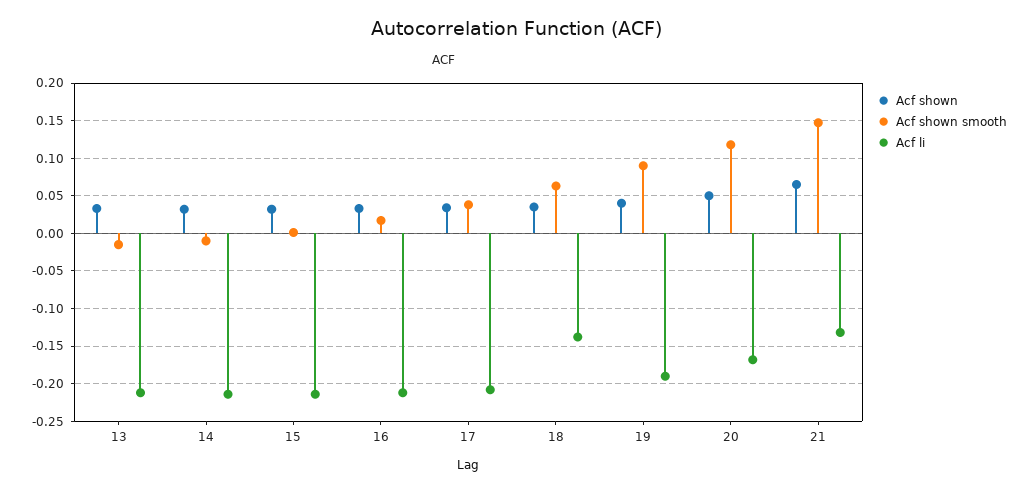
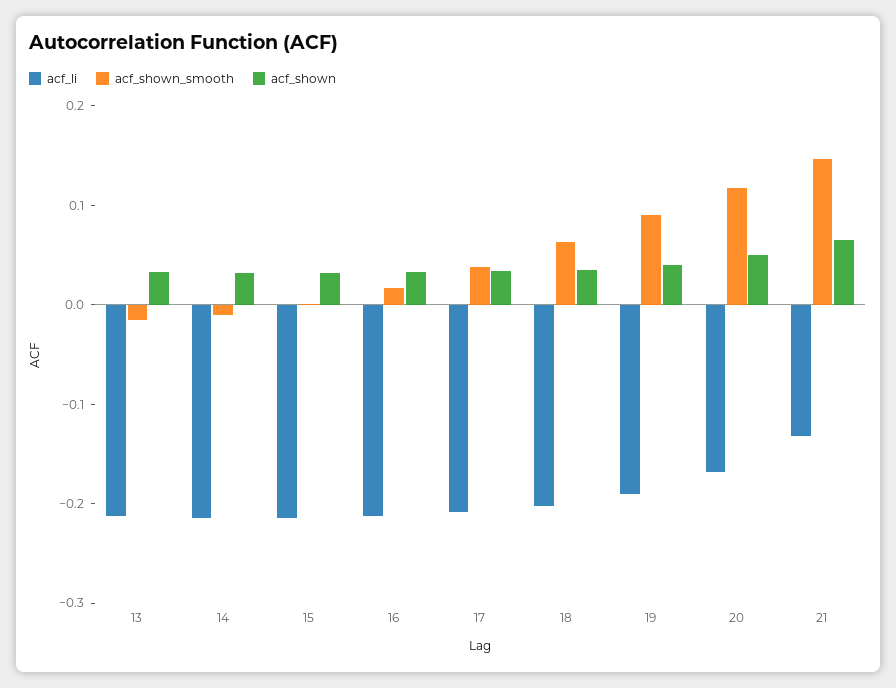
  {
    "Acf shown": {
      "13": 0.03,
      "14": 0.03,
      "15": 0.03,
      "16": 0.03,
      "17": 0.03,
      "18": 0.04,
      "19": 0.04,
      "20": 0.05,
      "21": 0.07
    },
    "Acf shown smooth": {
      "13": -0.02,
      "14": -0.01,
      "15": 0,
      "16": 0.02,
      "17": 0.04,
      "18": 0.06,
      "19": 0.09,
      "20": 0.12,
      "21": 0.15
    },
    "Acf li": {
      "13": -0.21,
      "14": -0.21,
      "15": -0.21,
      "16": -0.21,
      "17": -0.21,
-     "18": -0.14,
+     "18": -0.2,
      "19": -0.19,
      "20": -0.17,
      "21": -0.13
    }
  }

